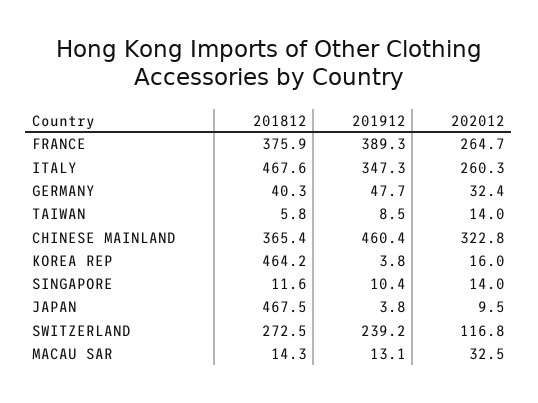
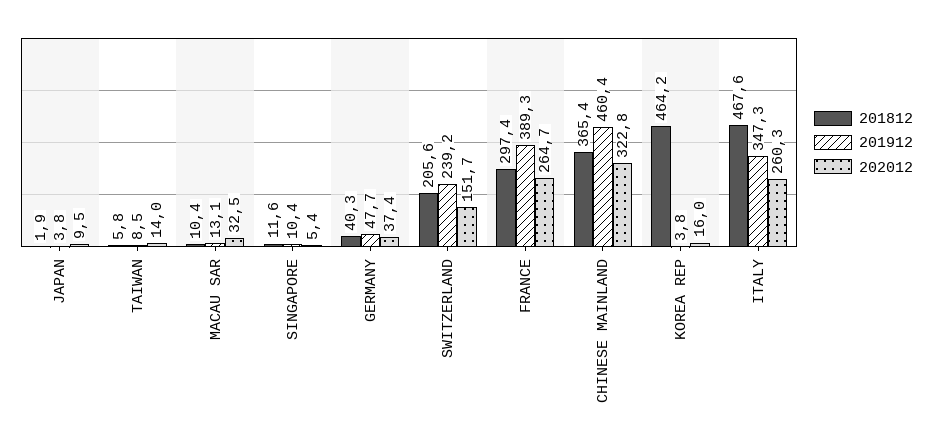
  {
    "201812": {
-     "FRANCE": 375.9,
+     "FRANCE": 297.4,
      "ITALY": 467.6,
      "GERMANY": 40.3,
      "TAIWAN": 5.8,
      "CHINESE MAINLAND": 365.4,
      "KOREA REP": 464.2,
      "SINGAPORE": 11.6,
-     "JAPAN": 467.5,
+     "JAPAN": 1.9,
-     "SWITZERLAND": 272.5,
+     "SWITZERLAND": 205.6,
-     "MACAU SAR": 14.3
+     "MACAU SAR": 10.4
    },
    "201912": {
      "FRANCE": 389.3,
      "ITALY": 347.3,
      "GERMANY": 47.7,
      "TAIWAN": 8.5,
      "CHINESE MAINLAND": 460.4,
      "KOREA REP": 3.8,
      "SINGAPORE": 10.4,
      "JAPAN": 3.8,
      "SWITZERLAND": 239.2,
      "MACAU SAR": 13.1
    },
    "202012": {
      "FRANCE": 264.7,
      "ITALY": 260.3,
-     "GERMANY": 32.4,
+     "GERMANY": 37.4,
      "TAIWAN": 14,
      "CHINESE MAINLAND": 322.8,
      "KOREA REP": 16,
-     "SINGAPORE": 14,
+     "SINGAPORE": 5.4,
      "JAPAN": 9.5,
-     "SWITZERLAND": 116.8,
+     "SWITZERLAND": 151.7,
      "MACAU SAR": 32.5
    }
  }

